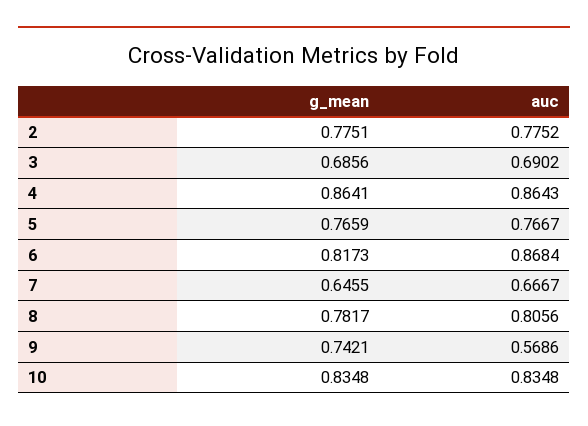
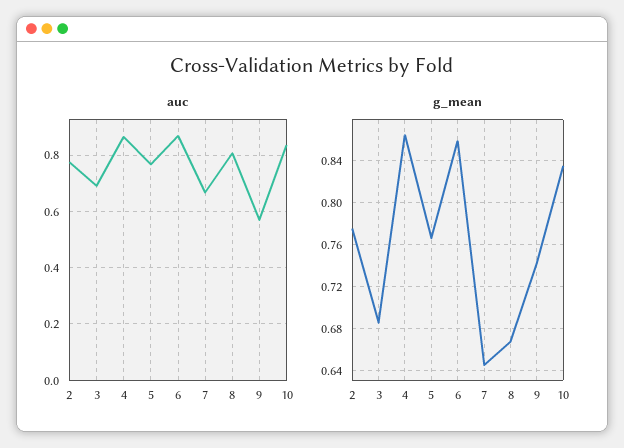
  {
    "g_mean": {
      "2": 0.7751,
      "3": 0.6856,
      "4": 0.8641,
      "5": 0.7659,
-     "6": 0.8173,
+     "6": 0.86,
      "7": 0.6455,
-     "8": 0.7817,
+     "8": 0.67,
      "9": 0.7421,
      "10": 0.8348
    },
    "auc": {
      "2": 0.7752,
      "3": 0.6902,
      "4": 0.8643,
      "5": 0.7667,
      "6": 0.8684,
      "7": 0.6667,
      "8": 0.8056,
      "9": 0.5686,
      "10": 0.8348
    }
  }

